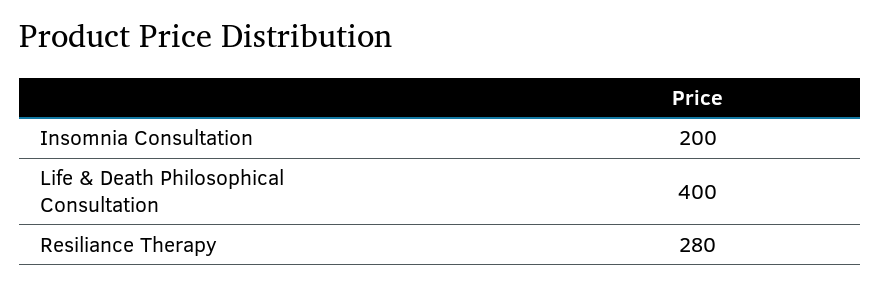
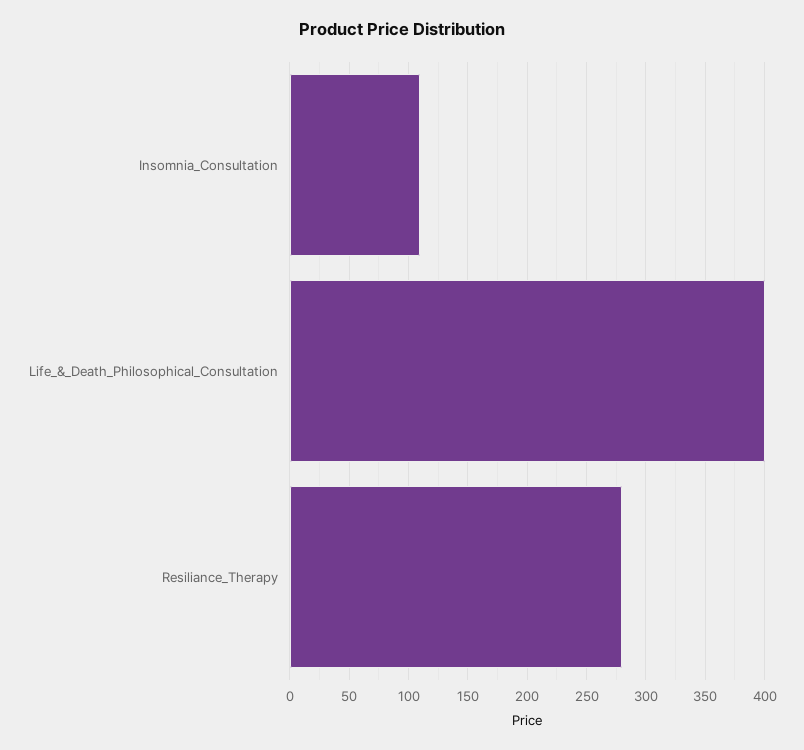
  {
-   "Insomnia Consultation": 200,
+   "Insomnia Consultation": 110,
    "Life & Death Philosophical Consultation": 400,
    "Resiliance Therapy": 280
  }

